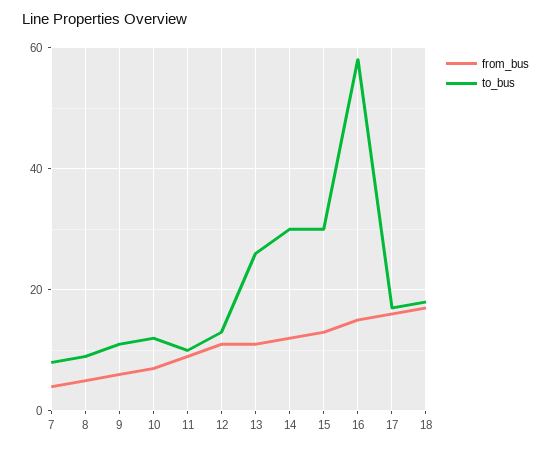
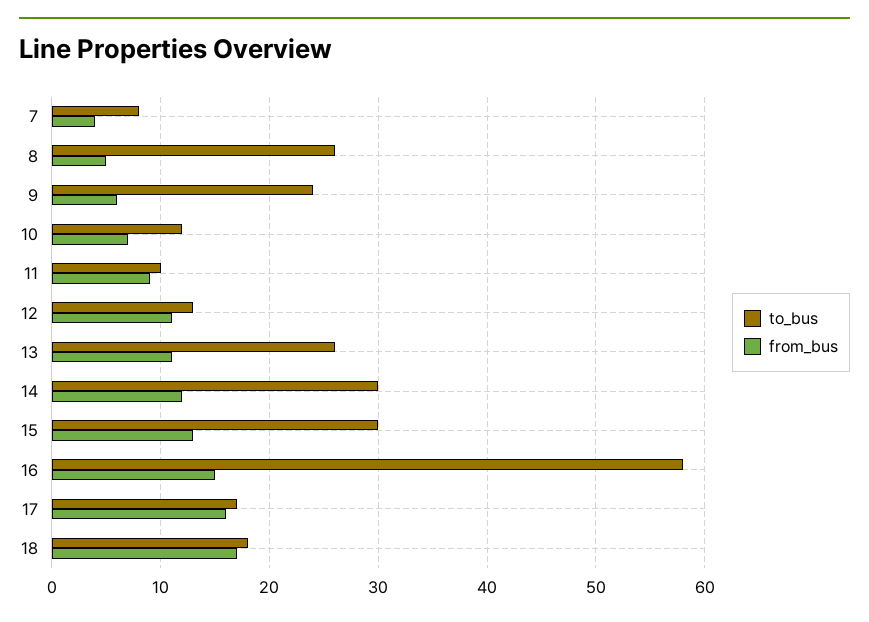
  {
    "from_bus": {
      "7": 4,
      "8": 5,
      "9": 6,
      "10": 7,
      "11": 9,
      "12": 11,
      "13": 11,
      "14": 12,
      "15": 13,
      "16": 15,
      "17": 16,
      "18": 17
    },
    "to_bus": {
      "7": 8,
-     "8": 10,
+     "8": 26,
-     "9": 10,
+     "9": 24,
      "10": 12,
      "11": 10,
      "12": 13,
      "13": 26,
      "14": 30,
      "15": 30,
      "16": 58,
      "17": 17,
      "18": 18
    }
  }

